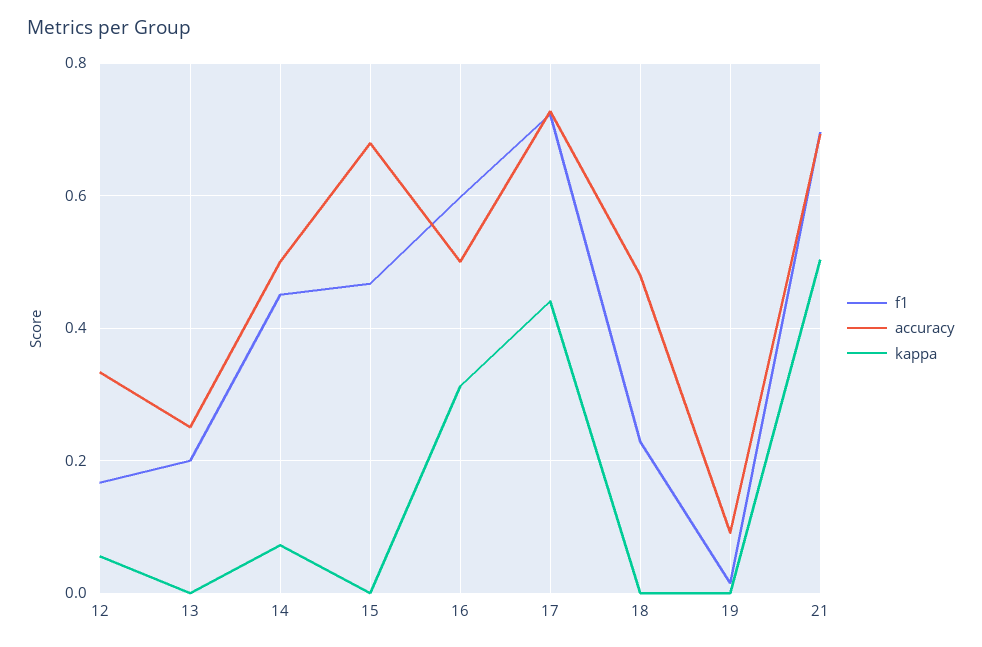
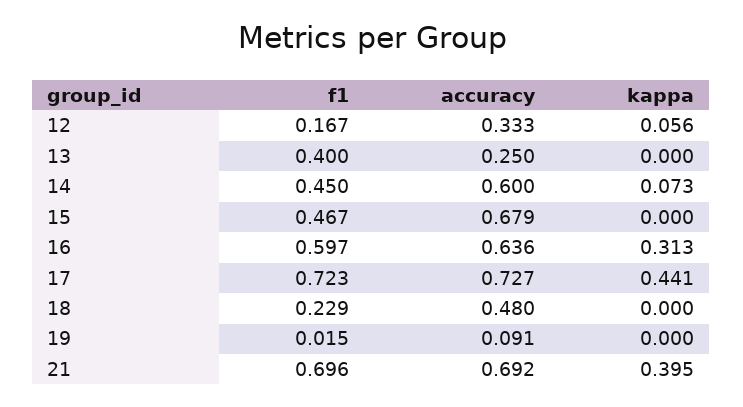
  {
    "f1": {
      "12": 0.167,
-     "13": 0.2,
+     "13": 0.4,
      "14": 0.45,
      "15": 0.467,
      "16": 0.597,
      "17": 0.723,
      "18": 0.229,
      "19": 0.015,
      "21": 0.696
    },
    "accuracy": {
      "12": 0.333,
      "13": 0.25,
-     "14": 0.5,
+     "14": 0.6,
      "15": 0.679,
-     "16": 0.5,
+     "16": 0.636,
      "17": 0.727,
      "18": 0.48,
      "19": 0.091,
      "21": 0.692
    },
    "kappa": {
      "12": 0.056,
      "13": 0,
      "14": 0.073,
      "15": 0,
      "16": 0.313,
      "17": 0.441,
      "18": 0,
      "19": 0,
-     "21": 0.5
+     "21": 0.395
    }
  }

